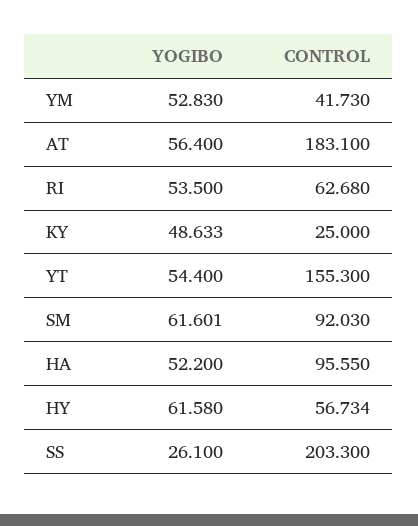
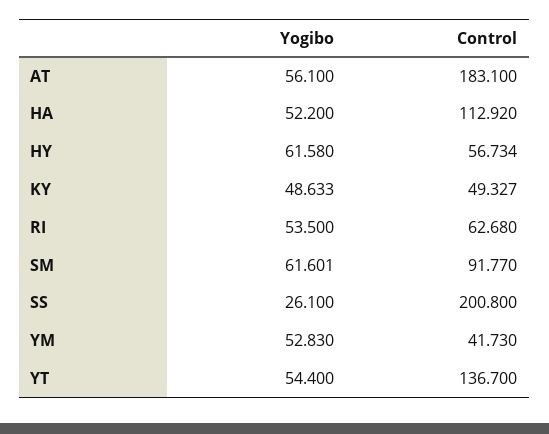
  {
    "YOGIBO": {
      "YM": 52.83,
-     "AT": 56.4,
+     "AT": 56.1,
      "RI": 53.5,
      "KY": 48.633,
      "YT": 54.4,
      "SM": 61.601,
      "HA": 52.2,
      "HY": 61.58,
      "SS": 26.1
    },
    "CONTROL": {
      "YM": 41.73,
      "AT": 183.1,
      "RI": 62.68,
-     "KY": 25,
+     "KY": 49.327,
-     "YT": 155.3,
+     "YT": 136.7,
-     "SM": 92.03,
+     "SM": 91.77,
-     "HA": 95.55,
+     "HA": 112.92,
      "HY": 56.734,
-     "SS": 203.3
+     "SS": 200.8
    }
  }

